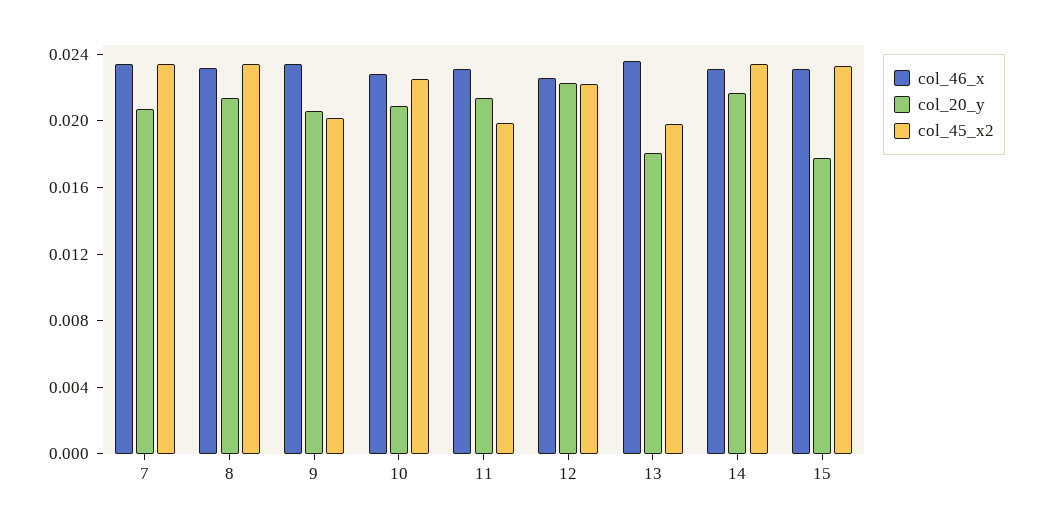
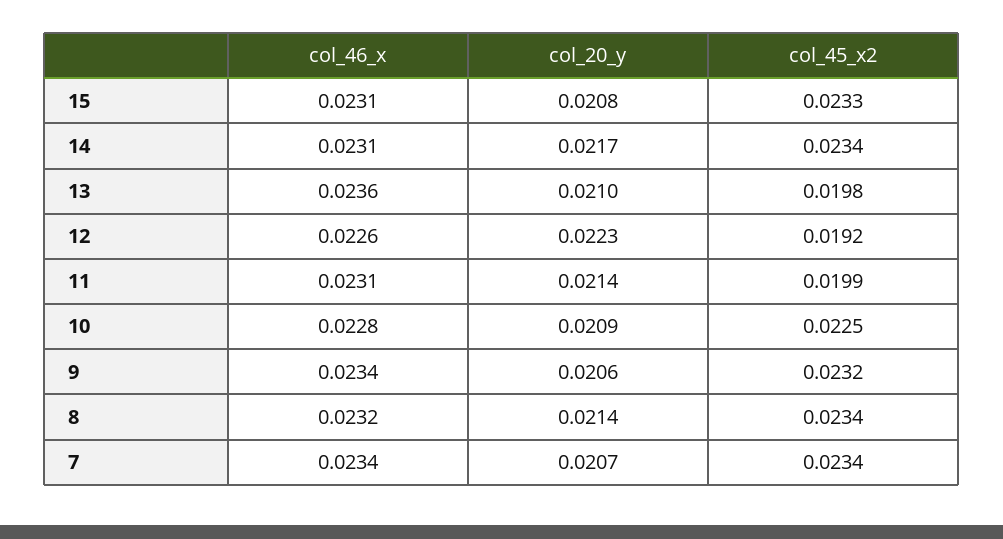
  {
    "col_46_x": {
      "7": 0.0234,
      "8": 0.0232,
      "9": 0.0234,
      "10": 0.0228,
      "11": 0.0231,
      "12": 0.0226,
      "13": 0.0236,
      "14": 0.0231,
      "15": 0.0231
    },
    "col_20_y": {
      "7": 0.0207,
      "8": 0.0214,
      "9": 0.0206,
      "10": 0.0209,
      "11": 0.0214,
      "12": 0.0223,
-     "13": 0.018,
+     "13": 0.021,
      "14": 0.0217,
-     "15": 0.018
+     "15": 0.0208
    },
    "col_45_x2": {
      "7": 0.0234,
      "8": 0.0234,
-     "9": 0.02,
+     "9": 0.0232,
      "10": 0.0225,
      "11": 0.0199,
-     "12": 0.022,
+     "12": 0.0192,
      "13": 0.0198,
      "14": 0.0234,
      "15": 0.0233
    }
  }

